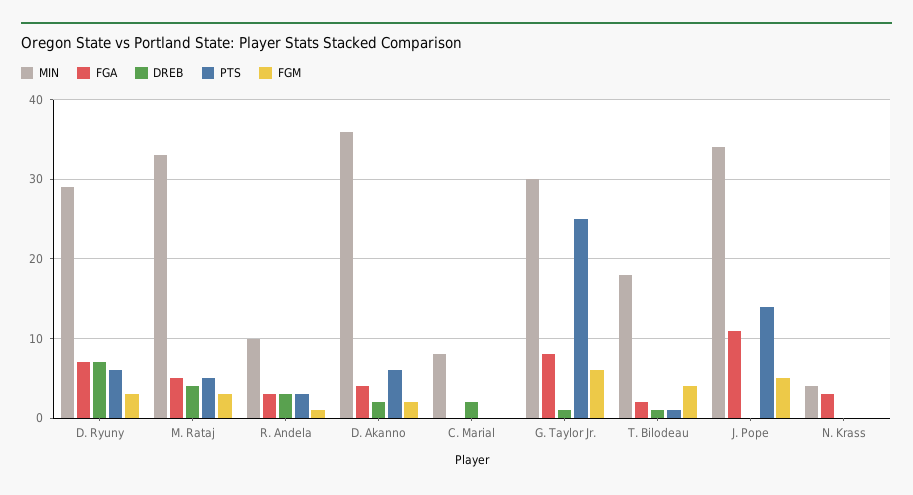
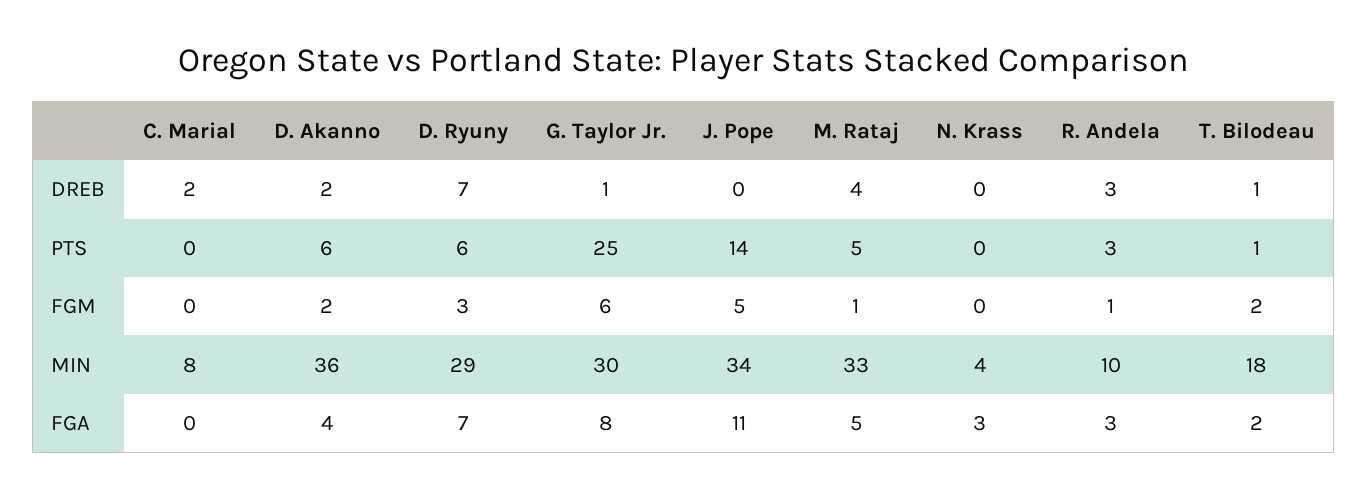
  {
    "MIN": {
      "D. Ryuny": 29,
      "M. Rataj": 33,
      "R. Andela": 10,
      "D. Akanno": 36,
      "C. Marial": 8,
      "G. Taylor Jr.": 30,
      "T. Bilodeau": 18,
      "J. Pope": 34,
      "N. Krass": 4
    },
    "FGA": {
      "D. Ryuny": 7,
      "M. Rataj": 5,
      "R. Andela": 3,
      "D. Akanno": 4,
      "C. Marial": 0,
      "G. Taylor Jr.": 8,
      "T. Bilodeau": 2,
      "J. Pope": 11,
      "N. Krass": 3
    },
    "DREB": {
      "D. Ryuny": 7,
      "M. Rataj": 4,
      "R. Andela": 3,
      "D. Akanno": 2,
      "C. Marial": 2,
      "G. Taylor Jr.": 1,
      "T. Bilodeau": 1,
      "J. Pope": 0,
      "N. Krass": 0
    },
    "PTS": {
      "D. Ryuny": 6,
      "M. Rataj": 5,
      "R. Andela": 3,
      "D. Akanno": 6,
      "C. Marial": 0,
      "G. Taylor Jr.": 25,
      "T. Bilodeau": 1,
      "J. Pope": 14,
      "N. Krass": 0
    },
    "FGM": {
      "D. Ryuny": 3,
-     "M. Rataj": 3,
+     "M. Rataj": 1,
      "R. Andela": 1,
      "D. Akanno": 2,
      "C. Marial": 0,
      "G. Taylor Jr.": 6,
-     "T. Bilodeau": 4,
+     "T. Bilodeau": 2,
      "J. Pope": 5,
      "N. Krass": 0
    }
  }

